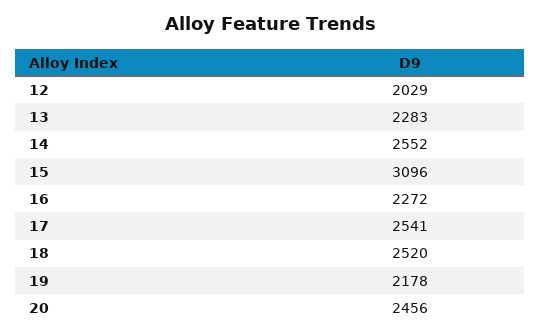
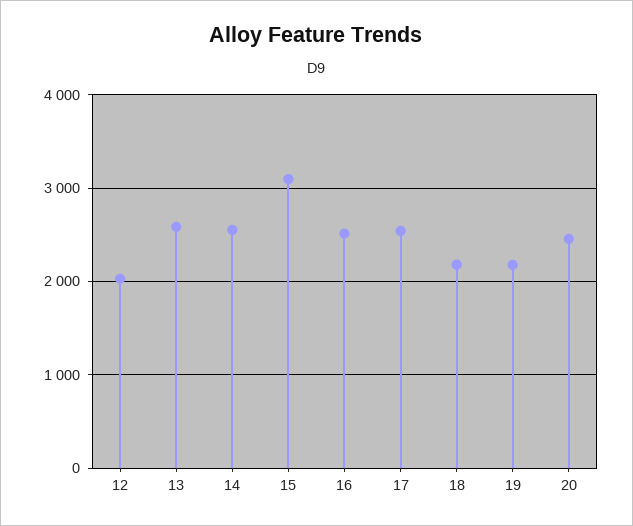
  {
    "12": 2029,
-   "13": 2283,
+   "13": 2600,
    "14": 2552,
    "15": 3096,
-   "16": 2272,
+   "16": 2500,
    "17": 2541,
-   "18": 2520,
+   "18": 2200,
    "19": 2178,
    "20": 2456
  }

